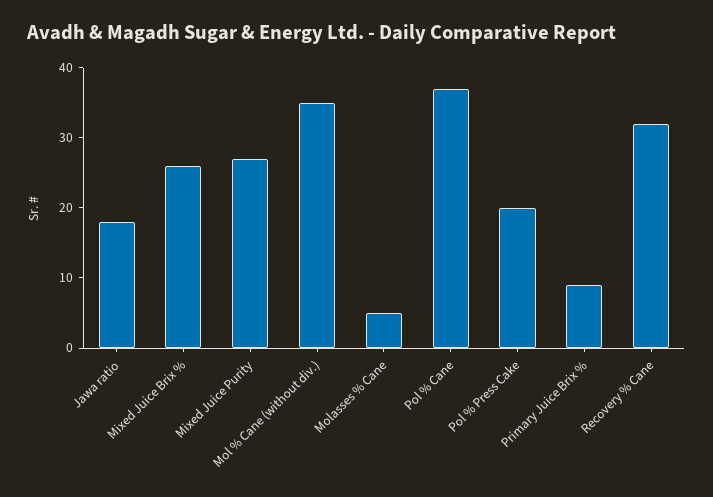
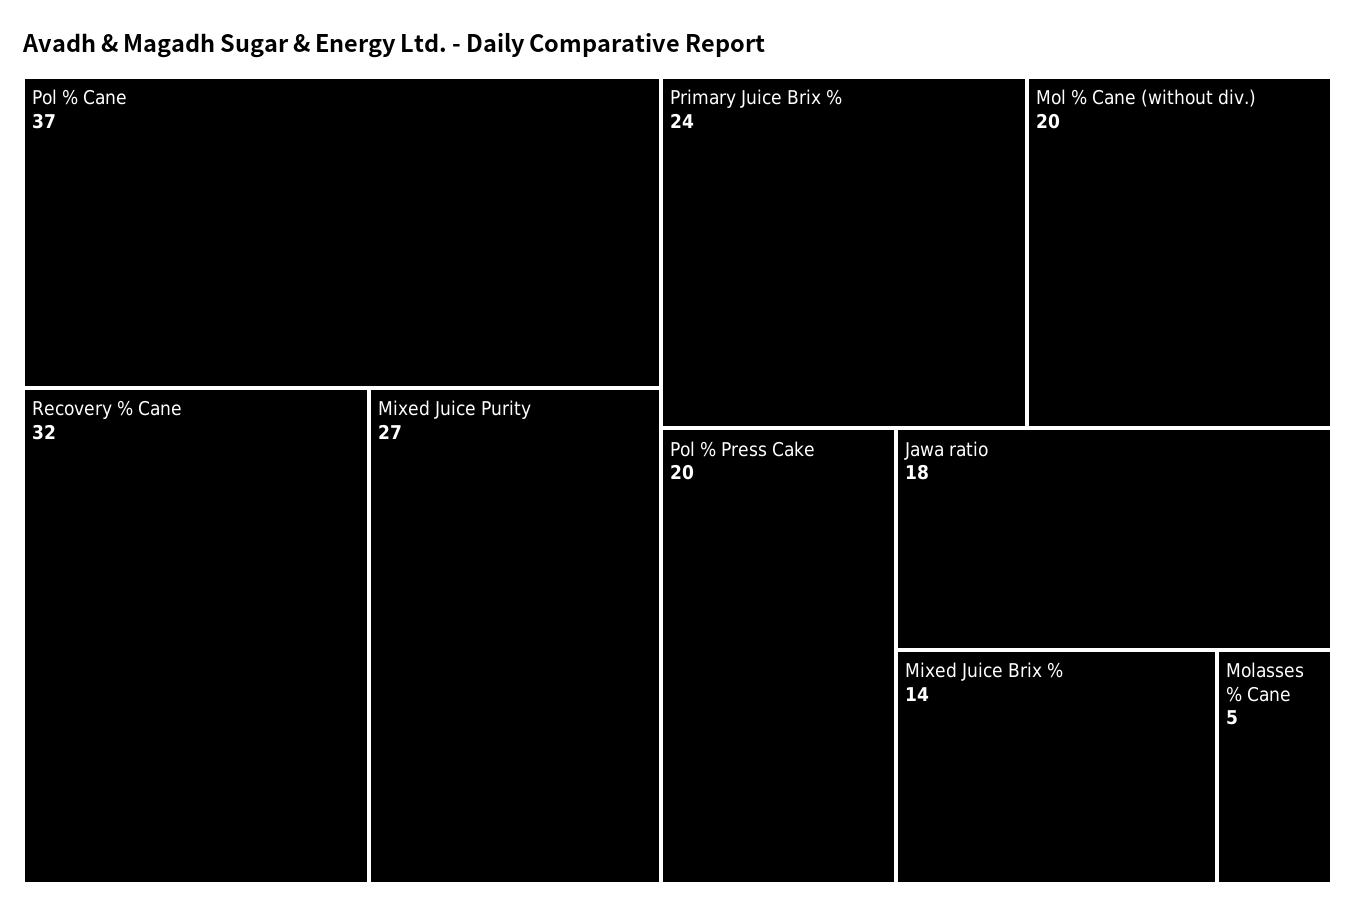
  {
    "Jawa ratio": 18,
-   "Mixed Juice Brix %": 25,
+   "Mixed Juice Brix %": 14,
    "Mixed Juice Purity": 27,
-   "Mol % Cane (without div.)": 35,
+   "Mol % Cane (without div.)": 20,
    "Molasses % Cane": 5,
    "Pol % Cane": 37,
    "Pol % Press Cake": 20,
-   "Primary Juice Brix %": 10,
+   "Primary Juice Brix %": 24,
    "Recovery % Cane": 32
  }

